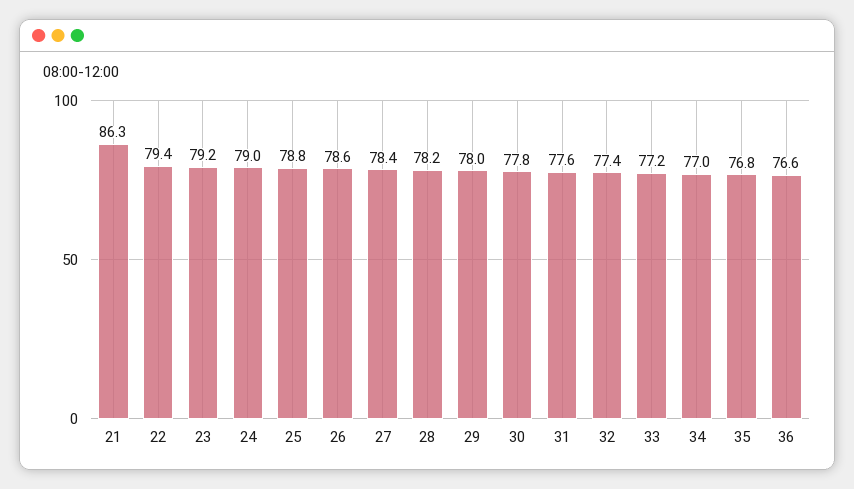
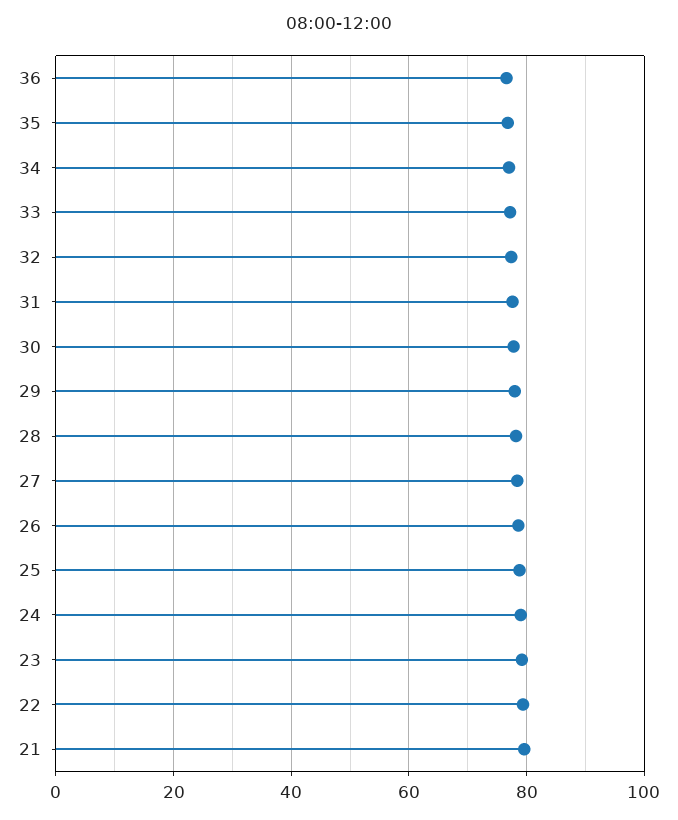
  {
-   "21": 86.3,
+   "21": 80,
    "22": 79.4,
    "23": 79.2,
    "24": 79,
    "25": 78.8,
    "26": 78.6,
    "27": 78.4,
    "28": 78.2,
    "29": 78,
    "30": 77.8,
    "31": 77.6,
    "32": 77.4,
    "33": 77.2,
    "34": 77,
    "35": 76.8,
    "36": 76.6
  }

